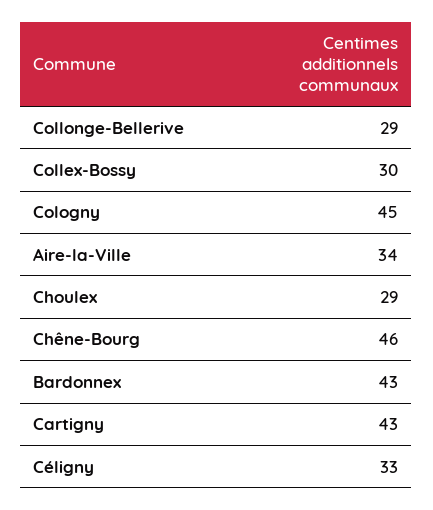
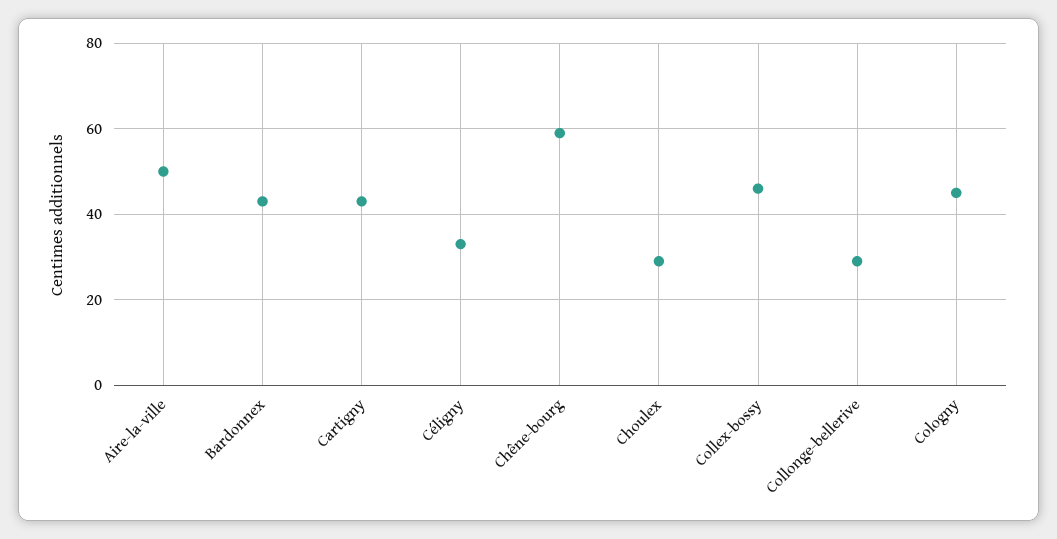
  {
    "Collonge-Bellerive": 29,
-   "Collex-Bossy": 30,
+   "Collex-Bossy": 45,
    "Cologny": 45,
-   "Aire-la-Ville": 34,
+   "Aire-la-Ville": 50,
    "Choulex": 29,
-   "Chêne-Bourg": 46,
+   "Chêne-Bourg": 60,
    "Bardonnex": 43,
    "Cartigny": 43,
    "Céligny": 33
  }

